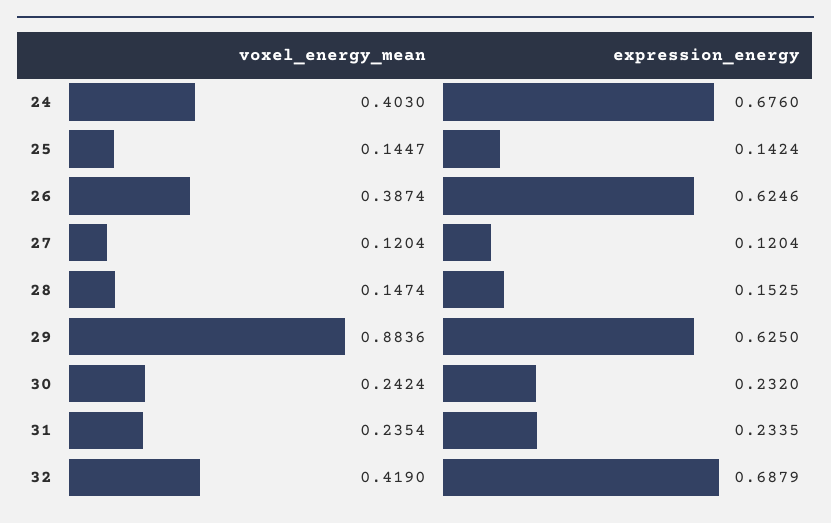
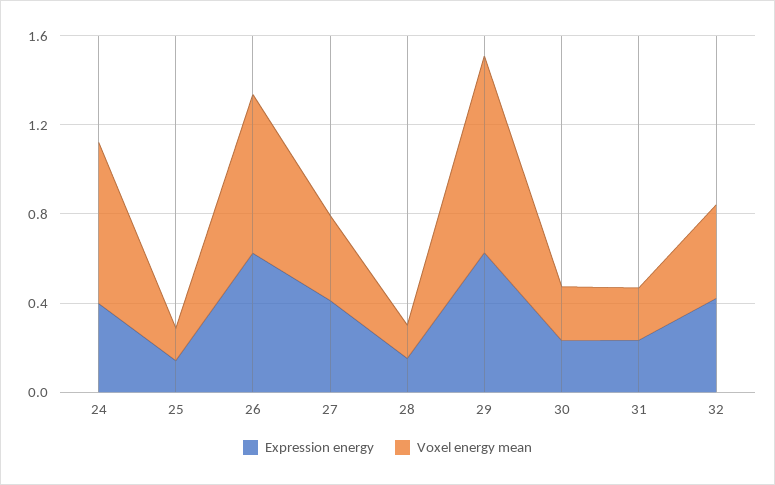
  {
    "voxel_energy_mean": {
-     "24": 0.403,
+     "24": 0.7,
      "25": 0.1447,
-     "26": 0.3874,
+     "26": 0.7,
-     "27": 0.1204,
+     "27": 0.4,
      "28": 0.1474,
      "29": 0.8836,
      "30": 0.2424,
      "31": 0.2354,
      "32": 0.419
    },
    "expression_energy": {
-     "24": 0.676,
+     "24": 0.4,
      "25": 0.1424,
      "26": 0.6246,
-     "27": 0.1204,
+     "27": 0.4,
      "28": 0.1525,
      "29": 0.625,
      "30": 0.232,
      "31": 0.2335,
-     "32": 0.6879
+     "32": 0.4
    }
  }

